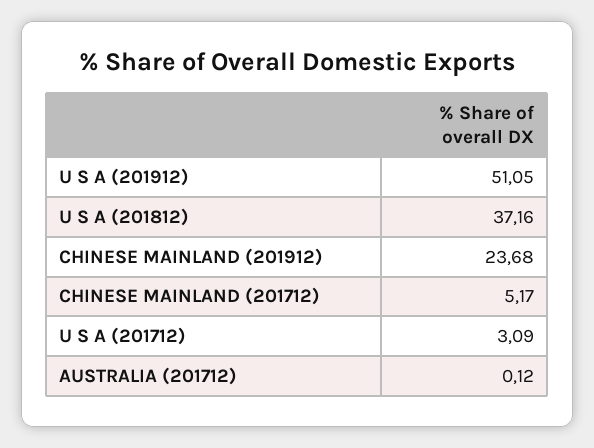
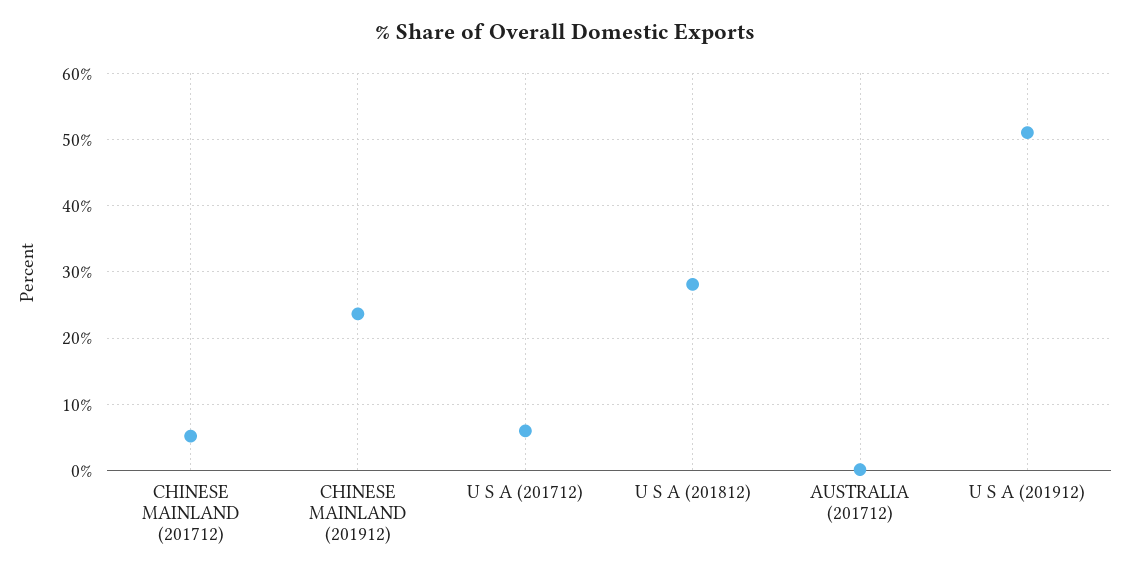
  {
    "U S A (201912)": 51.05,
-   "U S A (201812)": 37.16,
+   "U S A (201812)": 28,
    "CHINESE MAINLAND (201912)": 23.68,
    "CHINESE MAINLAND (201712)": 5.17,
-   "U S A (201712)": 3.09,
+   "U S A (201712)": 6,
    "AUSTRALIA (201712)": 0.12
  }

